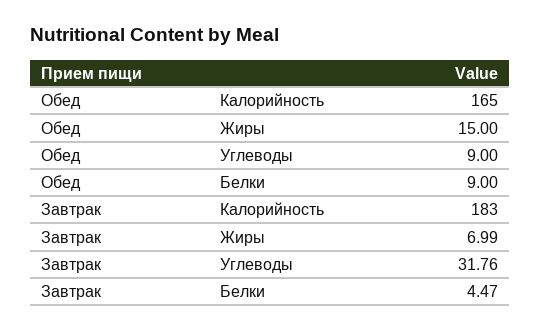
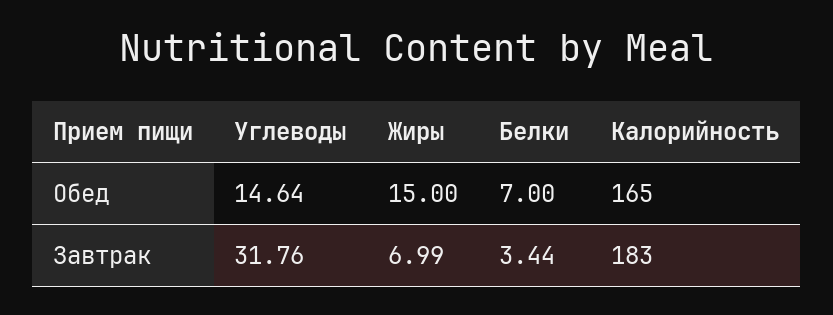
  {
    "Обед": {
      "Калорийность": 165,
      "Жиры": 15,
-     "Углеводы": 9,
+     "Углеводы": 14.64,
-     "Белки": 9
+     "Белки": 7
    },
    "Завтрак": {
      "Калорийность": 183,
      "Жиры": 6.99,
      "Углеводы": 31.76,
-     "Белки": 4.47
+     "Белки": 3.44
    }
  }

